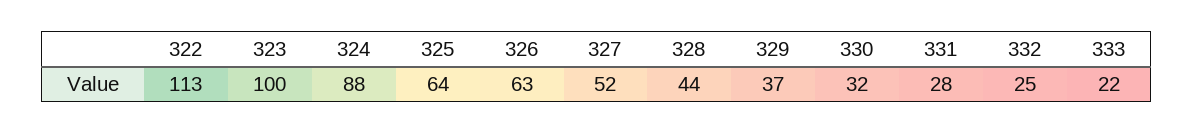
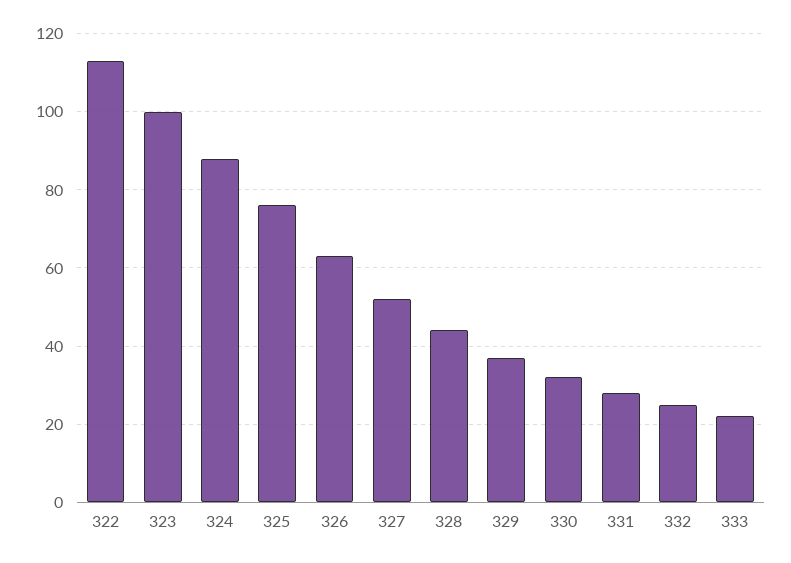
  {
    "322": 113,
    "323": 100,
    "324": 88,
-   "325": 64,
+   "325": 75,
    "326": 63,
    "327": 52,
    "328": 44,
    "329": 37,
    "330": 32,
    "331": 28,
    "332": 25,
    "333": 22
  }

